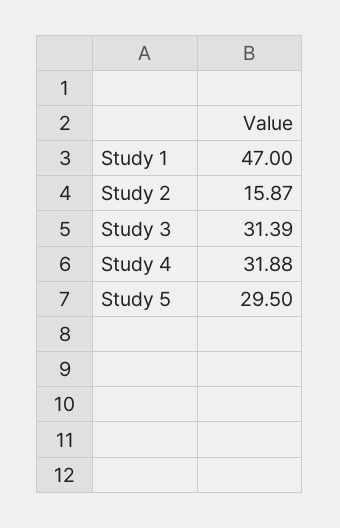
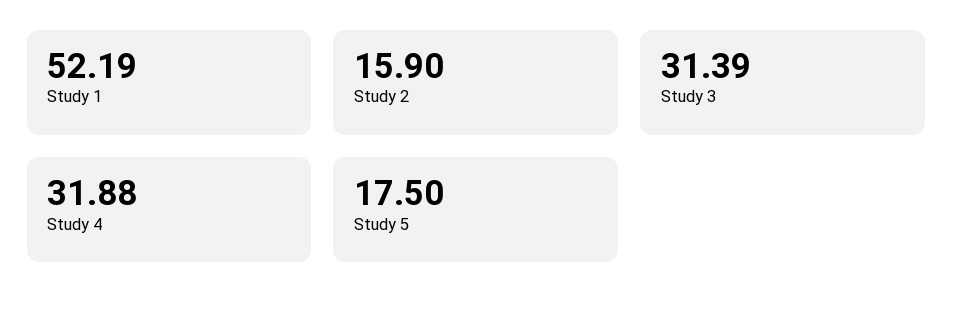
  {
-   "Study 1": 47,
+   "Study 1": 52.19,
-   "Study 2": 15.87,
+   "Study 2": 15.9,
    "Study 3": 31.39,
    "Study 4": 31.88,
-   "Study 5": 29.5
+   "Study 5": 17.5
  }

